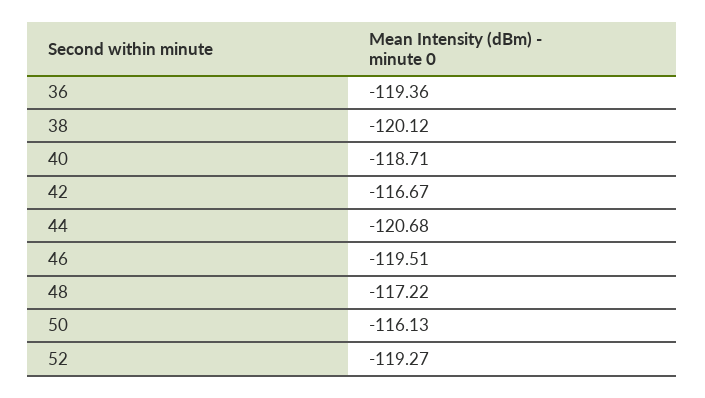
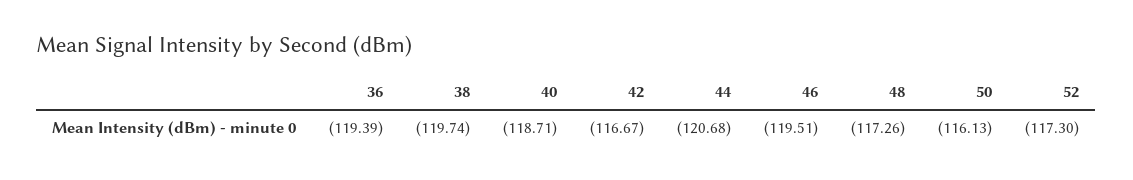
  {
-   "36": -119.36,
+   "36": -119.39,
-   "38": -120.12,
+   "38": -119.74,
    "40": -118.71,
    "42": -116.67,
    "44": -120.68,
    "46": -119.51,
-   "48": -117.22,
+   "48": -117.26,
    "50": -116.13,
-   "52": -119.27
+   "52": -117.3
  }

